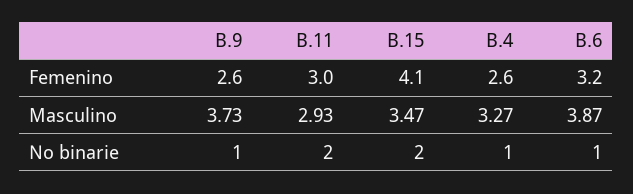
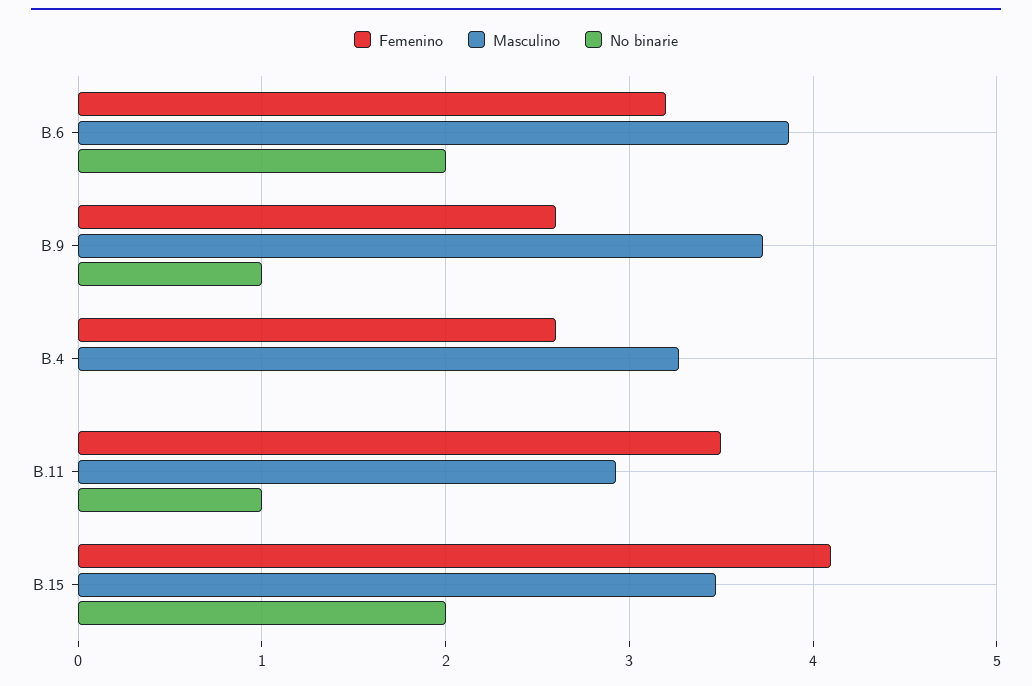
  {
    "Femenino": {
      "B.9": 2.6,
-     "B.11": 3,
+     "B.11": 3.5,
      "B.15": 4.1,
      "B.4": 2.6,
      "B.6": 3.2
    },
    "Masculino": {
      "B.9": 3.73,
      "B.11": 2.93,
      "B.15": 3.47,
      "B.4": 3.27,
      "B.6": 3.87
    },
    "No binarie": {
      "B.9": 1,
-     "B.11": 2,
+     "B.11": 1,
      "B.15": 2,
-     "B.4": 1,
+     "B.4": 0,
-     "B.6": 1
+     "B.6": 2
    }
  }

